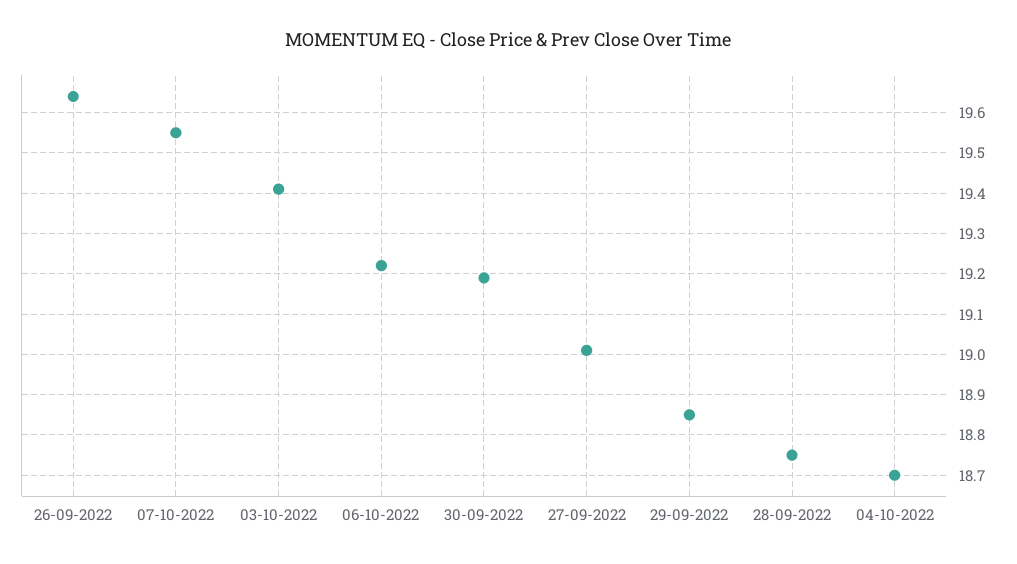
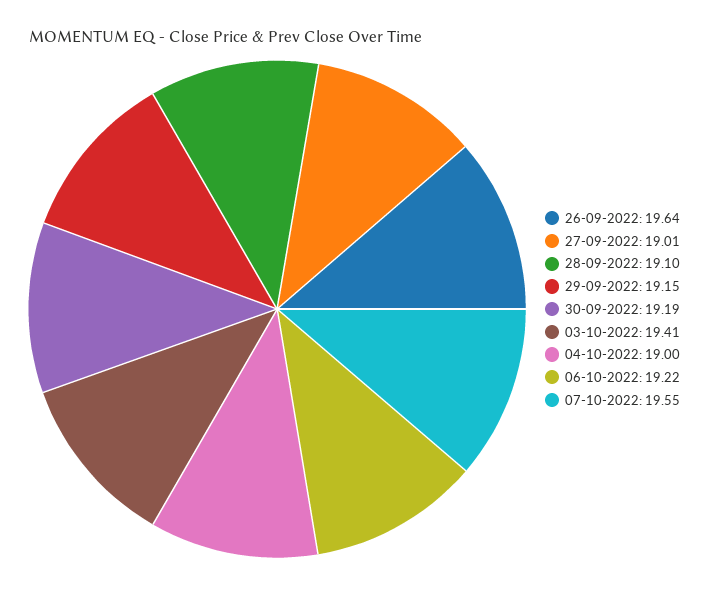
  {
    "26-09-2022": 19.64,
    "07-10-2022": 19.55,
    "03-10-2022": 19.41,
    "06-10-2022": 19.22,
    "30-09-2022": 19.19,
    "27-09-2022": 19.01,
-   "29-09-2022": 18.85,
+   "29-09-2022": 19.15,
-   "28-09-2022": 18.75,
+   "28-09-2022": 19.1,
-   "04-10-2022": 18.7
+   "04-10-2022": 19
  }

